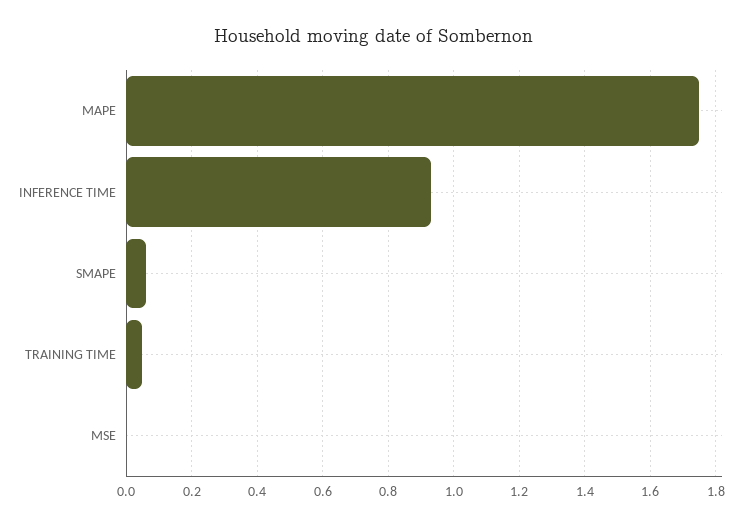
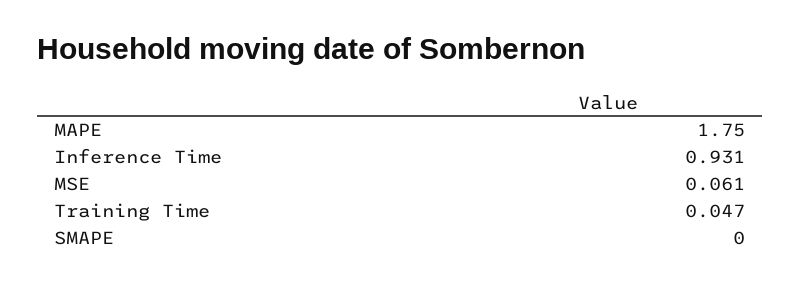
  {
    "MAPE": 1.75,
    "INFERENCE TIME": 0.931,
-   "SMAPE": 0.06,
+   "SMAPE": 0,
    "TRAINING TIME": 0.047,
-   "MSE": 0
+   "MSE": 0.061
  }

